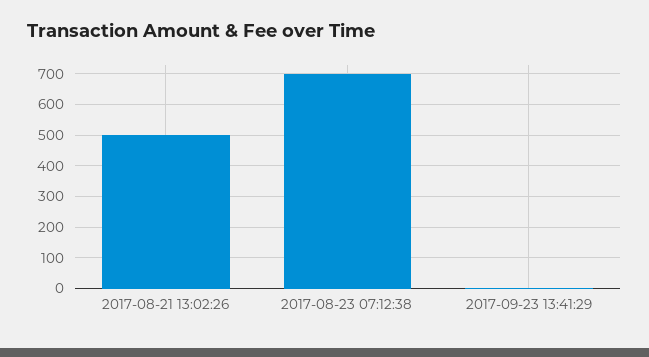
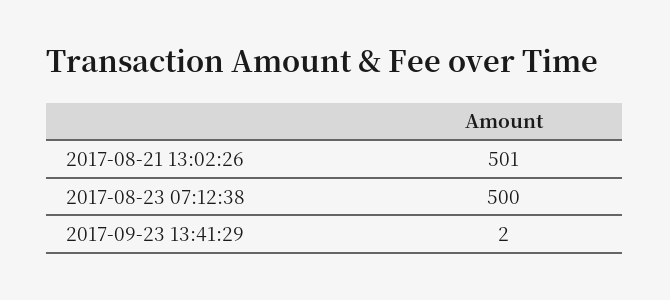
  {
    "2017-08-21 13:02:26": 501,
-   "2017-08-23 07:12:38": 700,
+   "2017-08-23 07:12:38": 500,
    "2017-09-23 13:41:29": 2
  }

